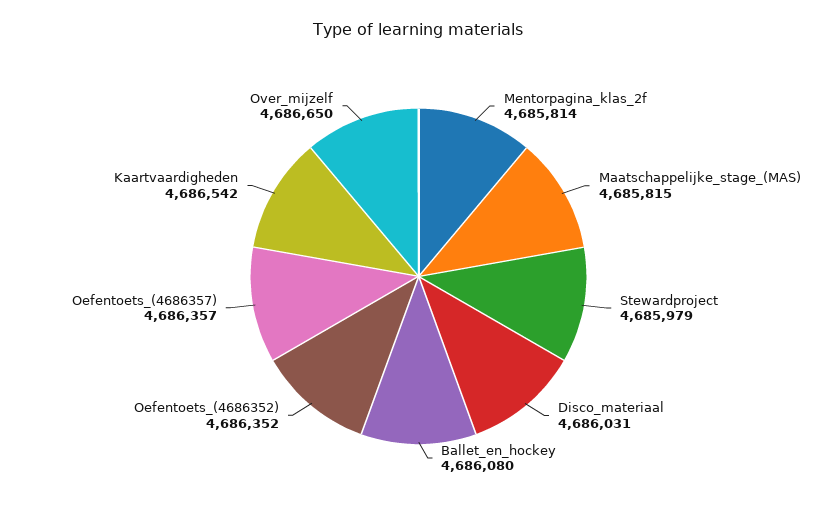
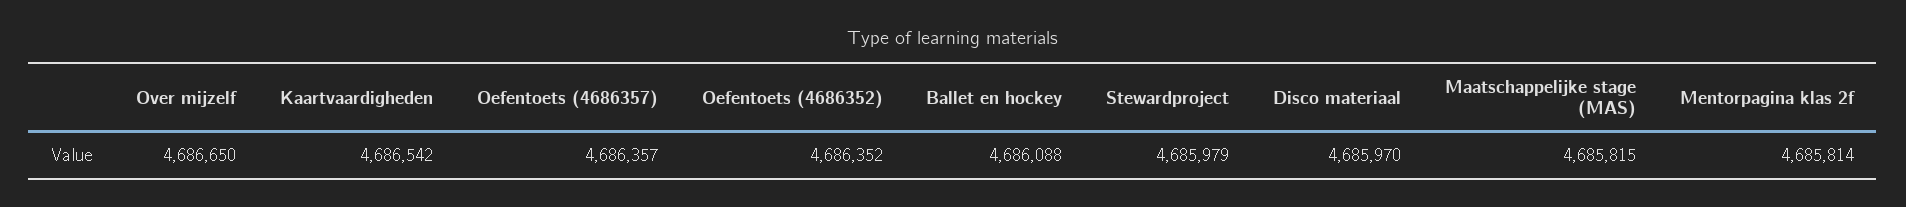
  {
    "Mentorpagina_klas_2f": 4685814,
    "Maatschappelijke_stage_(MAS)": 4685815,
    "Stewardproject": 4685979,
-   "Disco_materiaal": 4686031,
+   "Disco_materiaal": 4685970,
-   "Ballet_en_hockey": 4686080,
+   "Ballet_en_hockey": 4686088,
    "Oefentoets_(4686352)": 4686352,
    "Oefentoets_(4686357)": 4686357,
    "Kaartvaardigheden": 4686542,
    "Over_mijzelf": 4686650
  }

